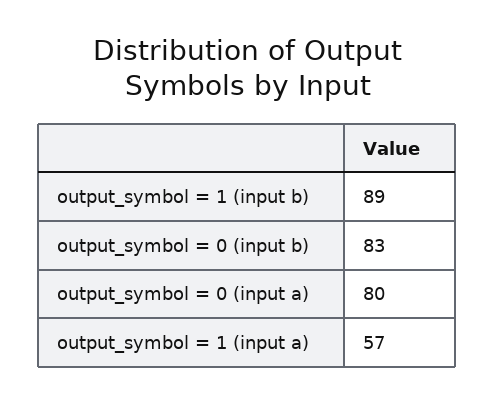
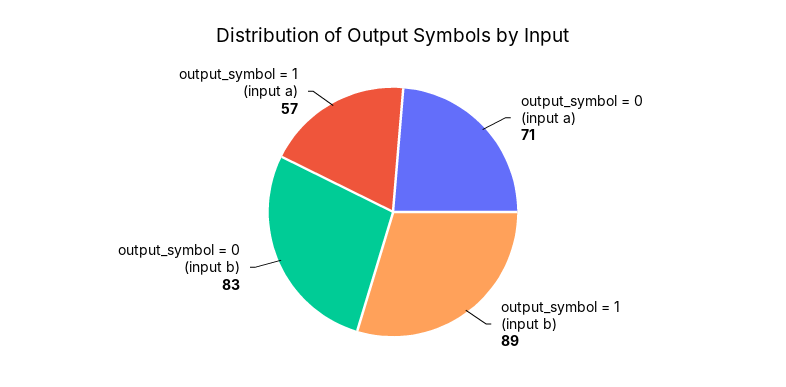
  {
    "output_symbol = 1 (input b)": 89,
    "output_symbol = 0 (input b)": 83,
-   "output_symbol = 0 (input a)": 80,
+   "output_symbol = 0 (input a)": 71,
    "output_symbol = 1 (input a)": 57
  }

